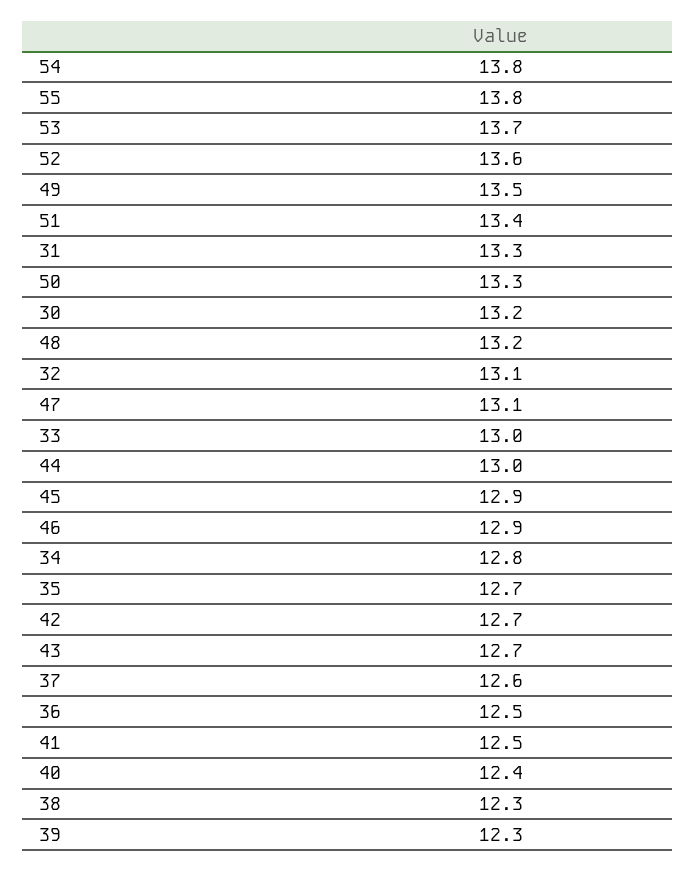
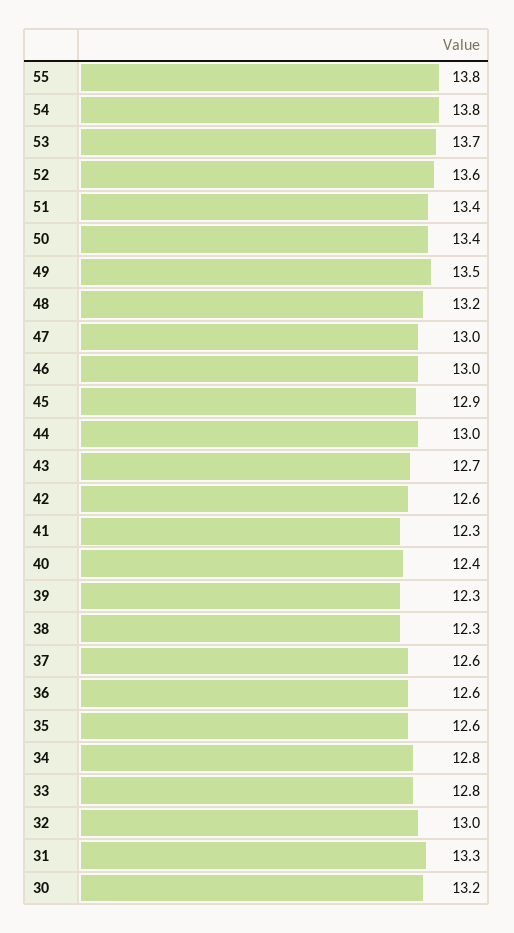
  {
    "54": 13.8,
    "55": 13.8,
    "53": 13.7,
    "52": 13.6,
    "49": 13.5,
    "51": 13.4,
    "31": 13.3,
-   "50": 13.3,
+   "50": 13.4,
    "30": 13.2,
    "48": 13.2,
-   "32": 13.1,
+   "32": 13,
-   "47": 13.1,
+   "47": 13,
-   "33": 13,
+   "33": 12.8,
    "44": 13,
    "45": 12.9,
-   "46": 12.9,
+   "46": 13,
    "34": 12.8,
-   "35": 12.7,
+   "35": 12.6,
-   "42": 12.7,
+   "42": 12.6,
    "43": 12.7,
    "37": 12.6,
-   "36": 12.5,
+   "36": 12.6,
-   "41": 12.5,
+   "41": 12.3,
    "40": 12.4,
    "38": 12.3,
    "39": 12.3
  }

